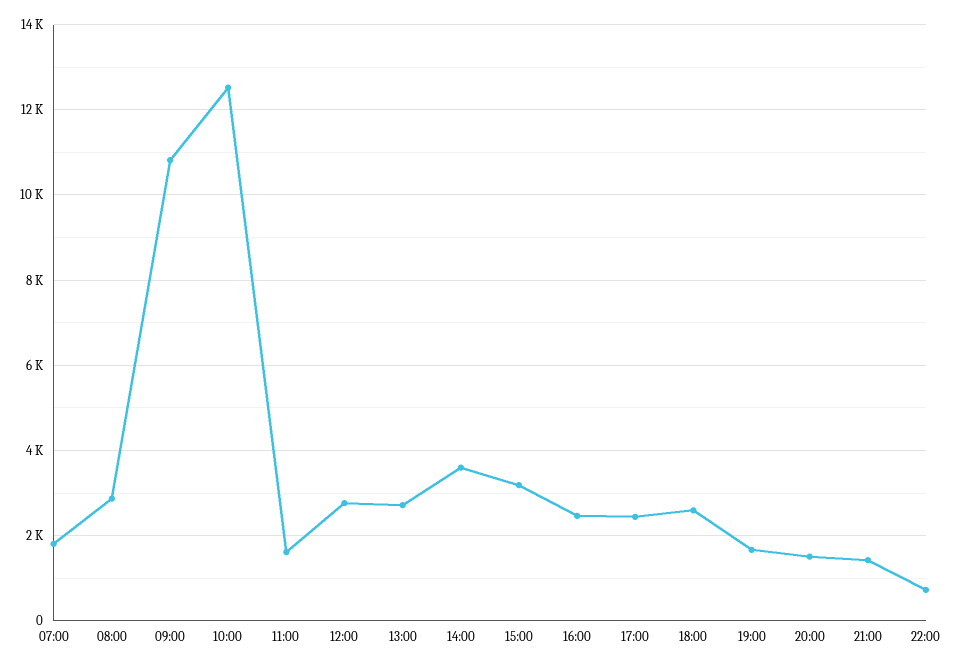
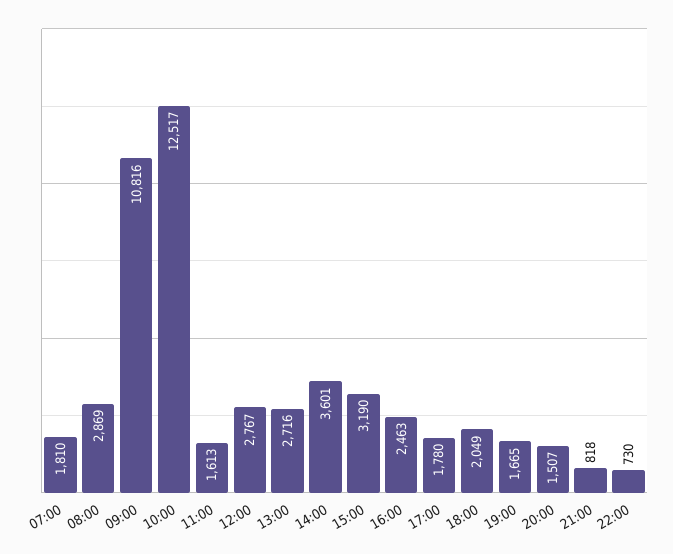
  {
    "07:00": 1810,
    "08:00": 2869,
    "09:00": 10816,
    "10:00": 12517,
    "11:00": 1613,
    "12:00": 2767,
    "13:00": 2716,
    "14:00": 3601,
    "15:00": 3190,
    "16:00": 2463,
-   "17:00": 2400,
+   "17:00": 1780,
-   "18:00": 2600,
+   "18:00": 2049,
    "19:00": 1665,
    "20:00": 1507,
-   "21:00": 1400,
+   "21:00": 818,
    "22:00": 730
  }

